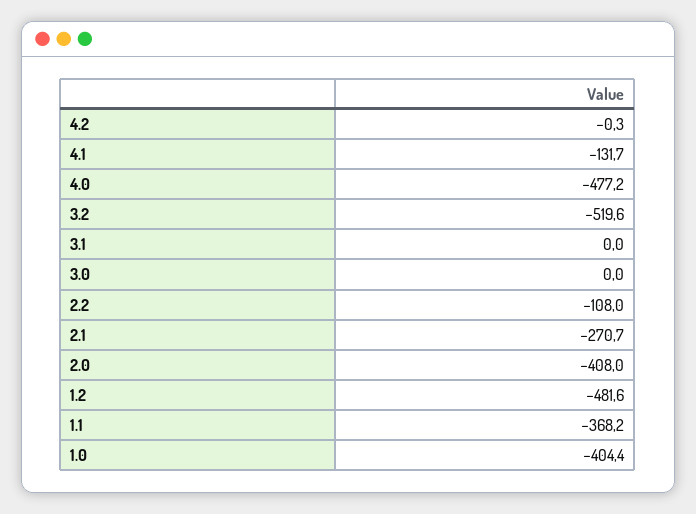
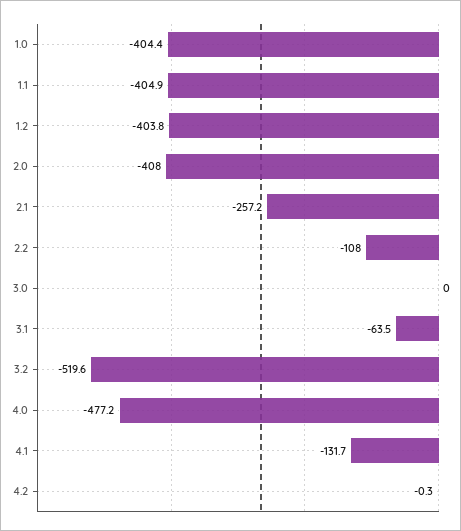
  {
    "4.2": -0.3,
    "4.1": -131.7,
    "4.0": -477.2,
    "3.2": -519.6,
-   "3.1": 0,
+   "3.1": -63.5,
    "3.0": 0,
    "2.2": -108,
-   "2.1": -270.7,
+   "2.1": -257.2,
    "2.0": -408,
-   "1.2": -481.6,
+   "1.2": -403.8,
-   "1.1": -368.2,
+   "1.1": -404.9,
    "1.0": -404.4
  }

